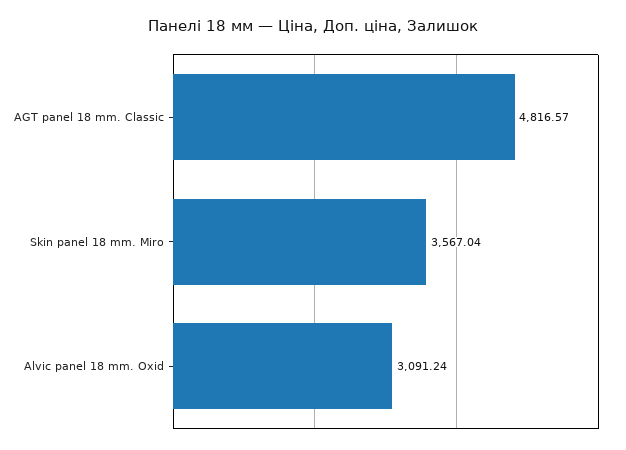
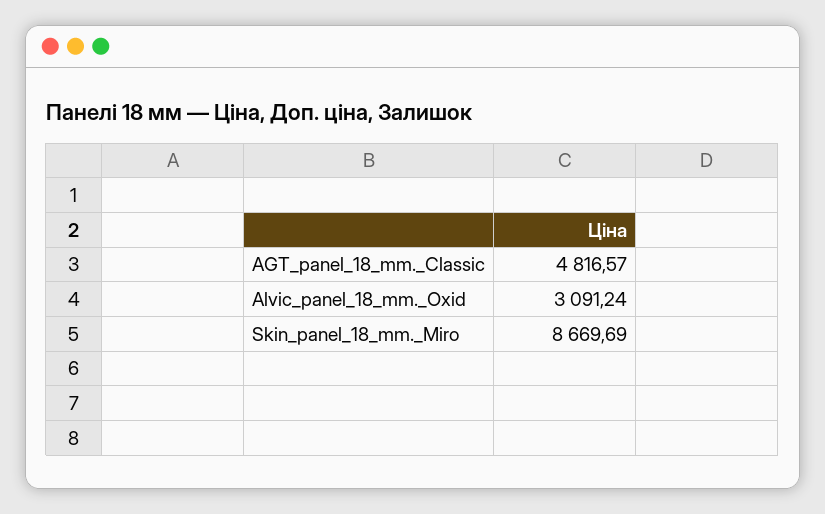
  {
    "AGT panel 18 mm. Classic": 4816.57,
-   "Skin panel 18 mm. Miro": 3567.04,
+   "Skin panel 18 mm. Miro": 8669.69,
    "Alvic panel 18 mm. Oxid": 3091.24
  }

